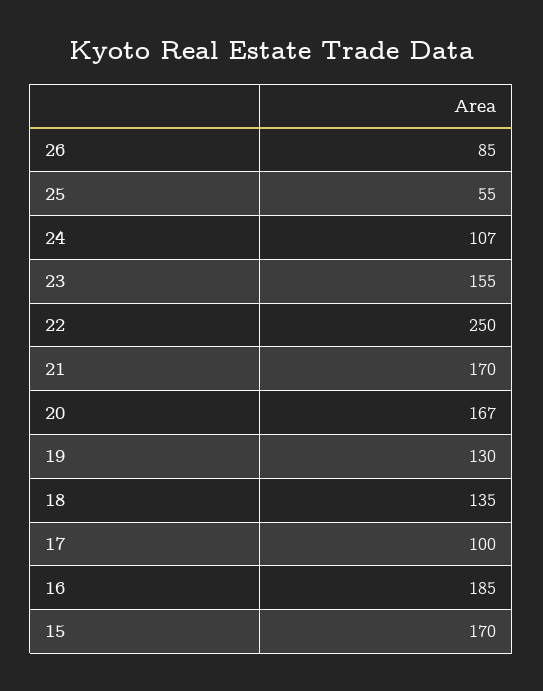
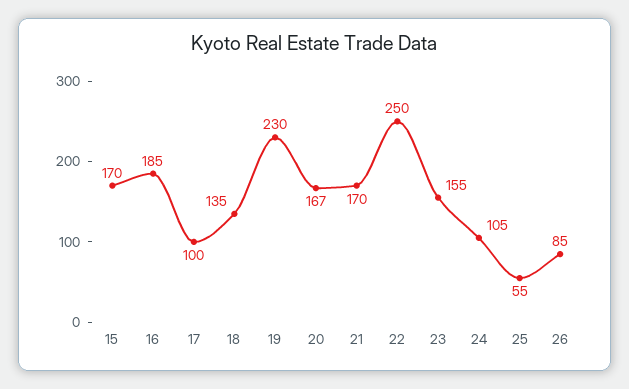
  {
    "26": 85,
    "25": 55,
-   "24": 107,
+   "24": 105,
    "23": 155,
    "22": 250,
    "21": 170,
    "20": 167,
-   "19": 130,
+   "19": 230,
    "18": 135,
    "17": 100,
    "16": 185,
    "15": 170
  }

